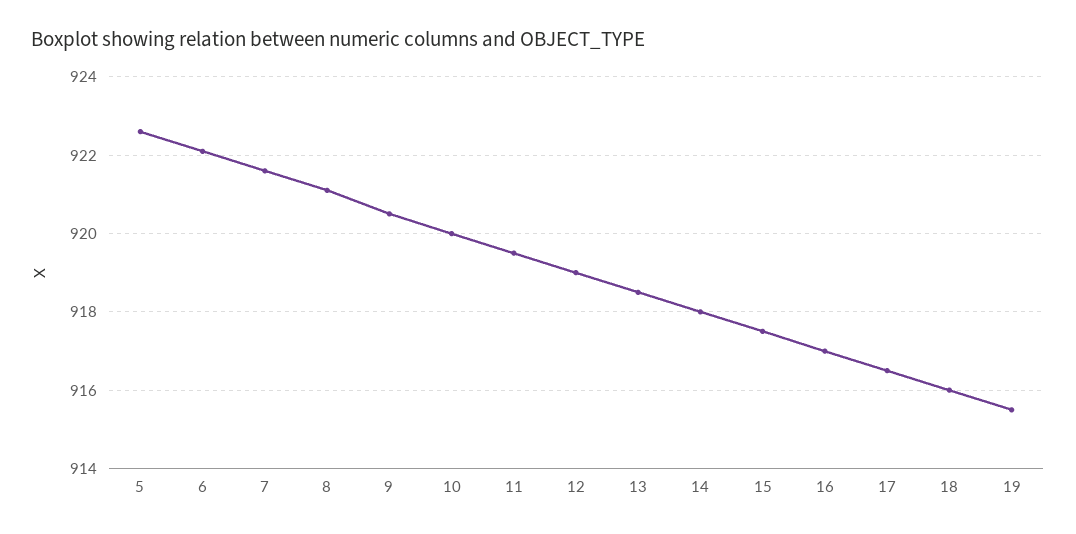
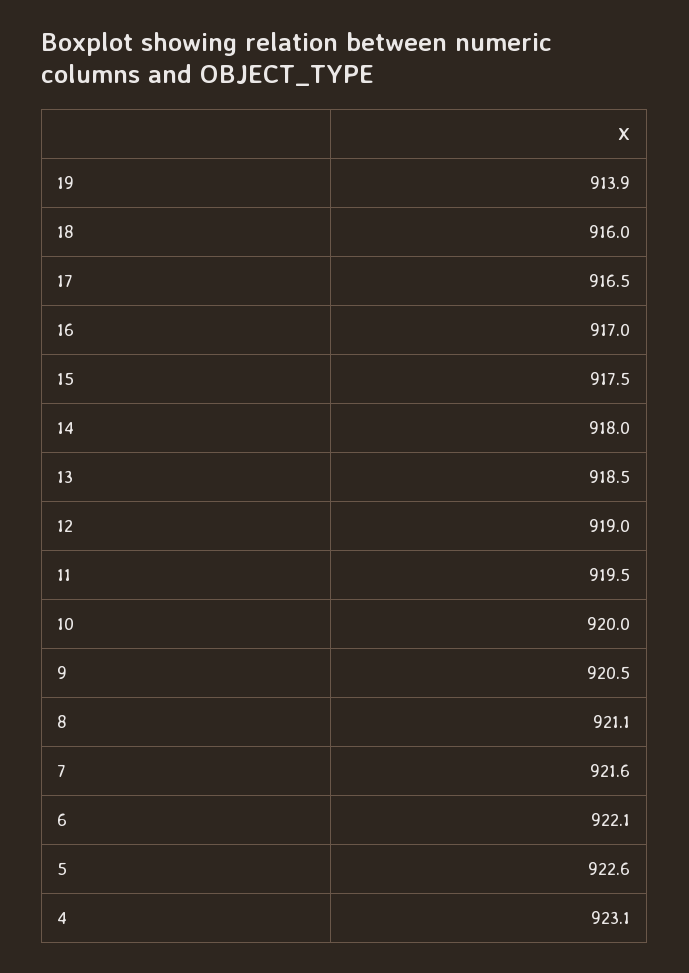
  {
    "5": 922.6,
    "6": 922.1,
    "7": 921.6,
    "8": 921.1,
    "9": 920.5,
    "10": 920,
    "11": 919.5,
    "12": 919,
    "13": 918.5,
    "14": 918,
    "15": 917.5,
    "16": 917,
    "17": 916.5,
    "18": 916,
-   "19": 915.5
+   "19": 913.9,
+   "4": 923.1
  }

